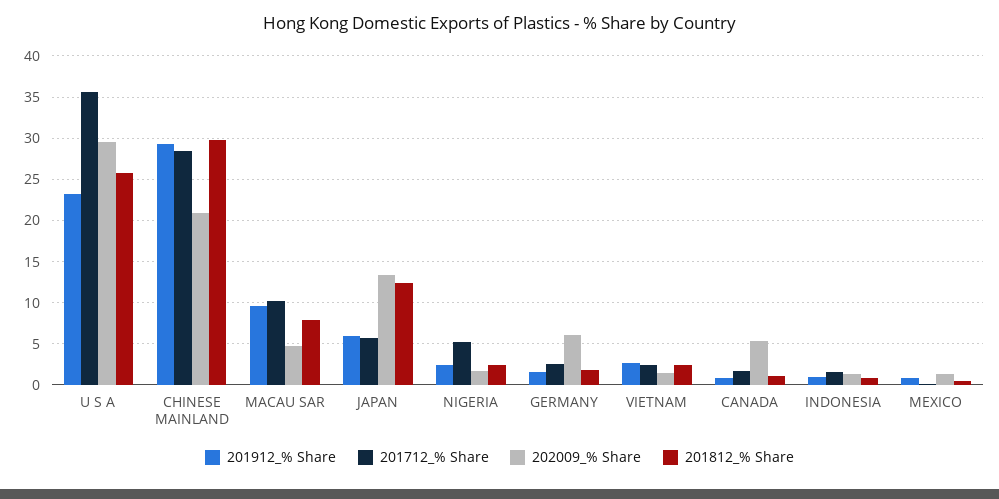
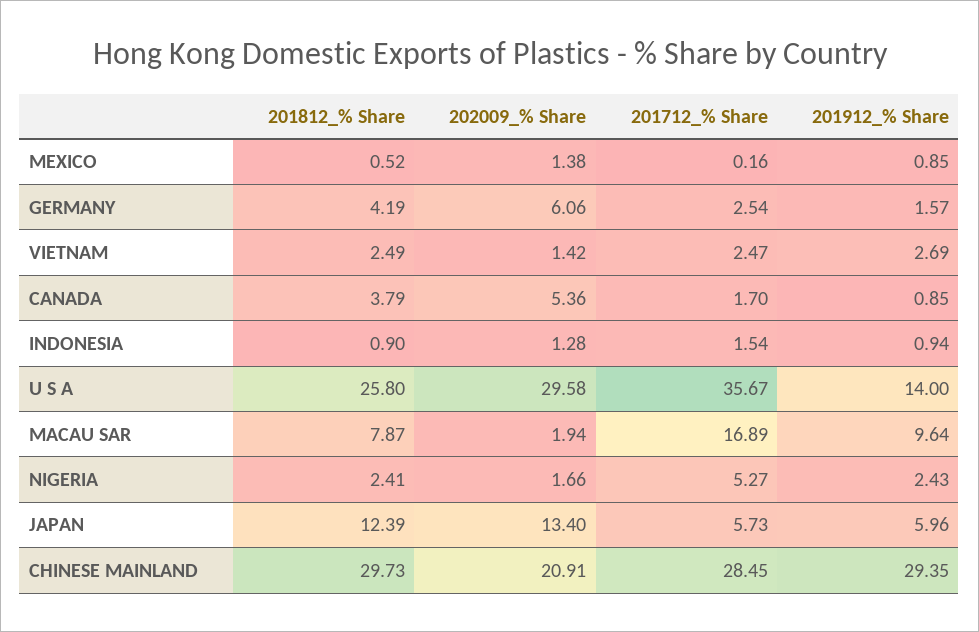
  {
    "201912_% Share": {
-     "U S A": 23,
+     "U S A": 14,
      "CHINESE MAINLAND": 29.35,
      "MACAU SAR": 9.64,
      "JAPAN": 5.96,
      "NIGERIA": 2.43,
      "GERMANY": 1.57,
      "VIETNAM": 2.69,
      "CANADA": 0.85,
      "INDONESIA": 0.94,
      "MEXICO": 0.85
    },
    "201712_% Share": {
      "U S A": 35.67,
      "CHINESE MAINLAND": 28.45,
-     "MACAU SAR": 10,
+     "MACAU SAR": 16.89,
      "JAPAN": 5.73,
      "NIGERIA": 5.27,
      "GERMANY": 2.54,
      "VIETNAM": 2.47,
      "CANADA": 1.7,
      "INDONESIA": 1.54,
      "MEXICO": 0.16
    },
    "202009_% Share": {
      "U S A": 29.58,
      "CHINESE MAINLAND": 20.91,
-     "MACAU SAR": 5,
+     "MACAU SAR": 1.94,
      "JAPAN": 13.4,
      "NIGERIA": 1.66,
      "GERMANY": 6.06,
      "VIETNAM": 1.42,
      "CANADA": 5.36,
      "INDONESIA": 1.28,
      "MEXICO": 1.38
    },
    "201812_% Share": {
      "U S A": 25.8,
      "CHINESE MAINLAND": 29.73,
      "MACAU SAR": 7.87,
      "JAPAN": 12.39,
      "NIGERIA": 2.41,
-     "GERMANY": 2,
+     "GERMANY": 4.19,
      "VIETNAM": 2.49,
-     "CANADA": 1,
+     "CANADA": 3.79,
      "INDONESIA": 0.9,
      "MEXICO": 0.52
    }
  }

